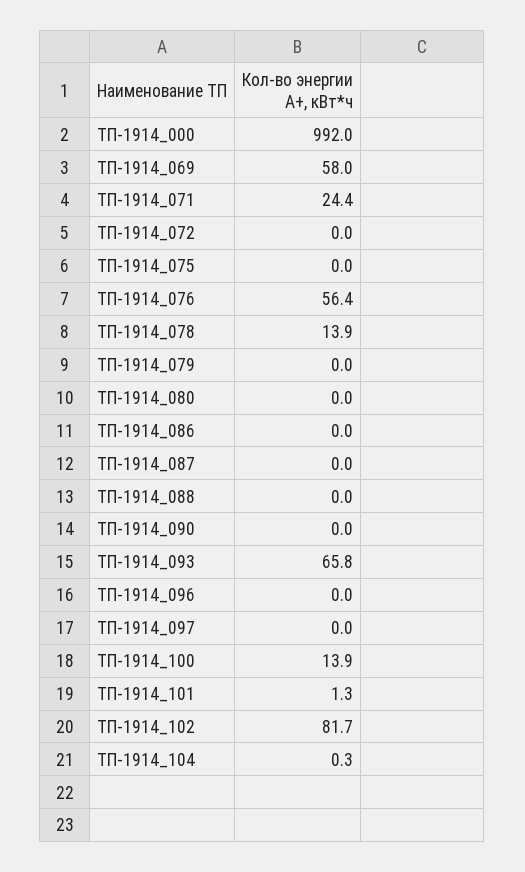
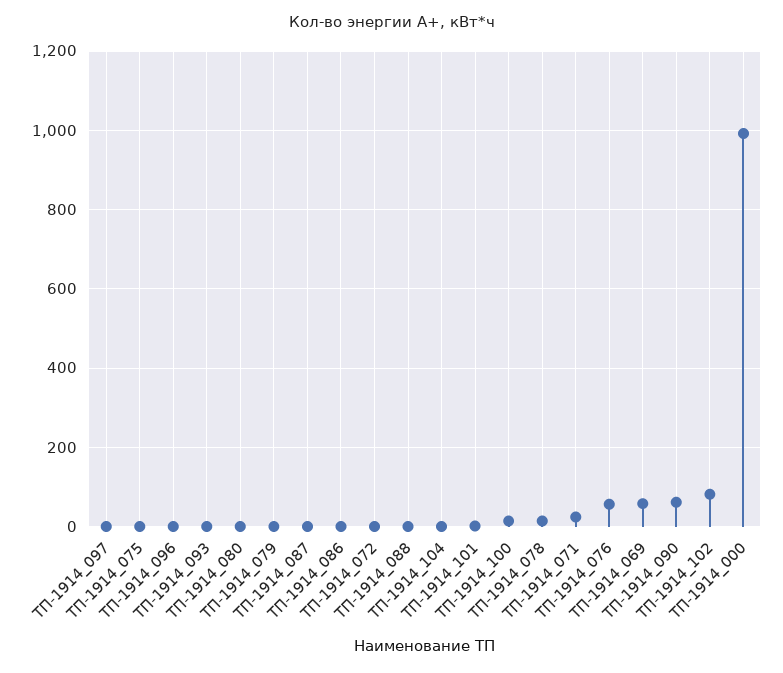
  {
    "ТП-1914_000": 992,
    "ТП-1914_069": 58,
    "ТП-1914_071": 24.4,
    "ТП-1914_072": 0,
    "ТП-1914_075": 0,
    "ТП-1914_076": 56.4,
    "ТП-1914_078": 13.9,
    "ТП-1914_079": 0,
    "ТП-1914_080": 0,
    "ТП-1914_086": 0,
    "ТП-1914_087": 0,
    "ТП-1914_088": 0,
-   "ТП-1914_090": 0,
+   "ТП-1914_090": 60,
-   "ТП-1914_093": 65.8,
+   "ТП-1914_093": 0,
    "ТП-1914_096": 0,
    "ТП-1914_097": 0,
    "ТП-1914_100": 13.9,
    "ТП-1914_101": 1.3,
    "ТП-1914_102": 81.7,
    "ТП-1914_104": 0.3
  }

